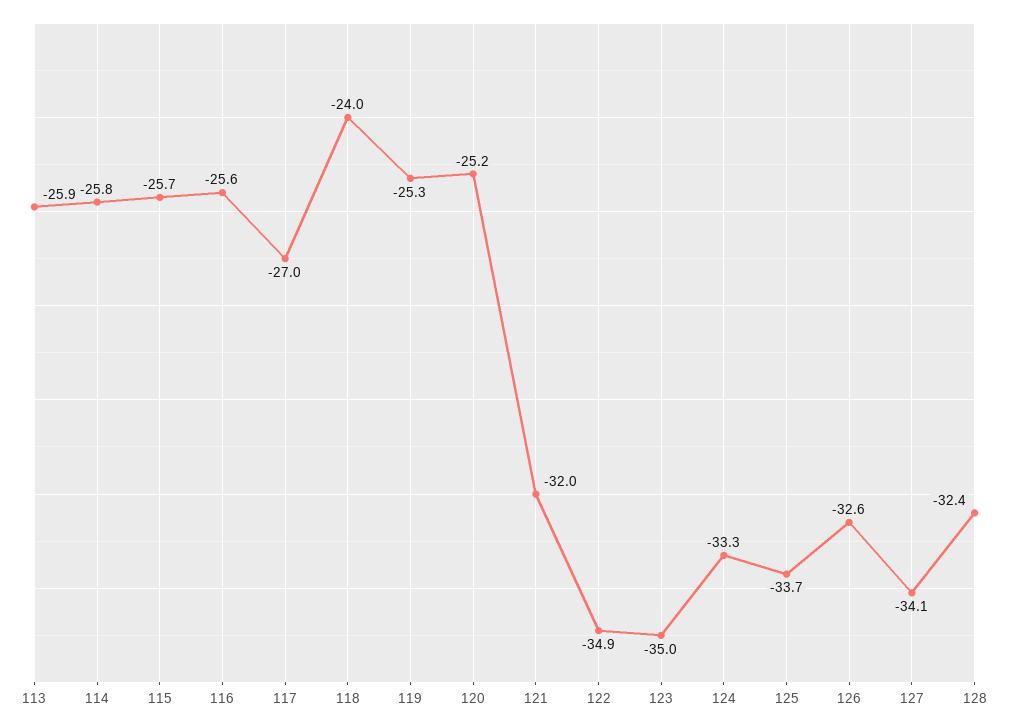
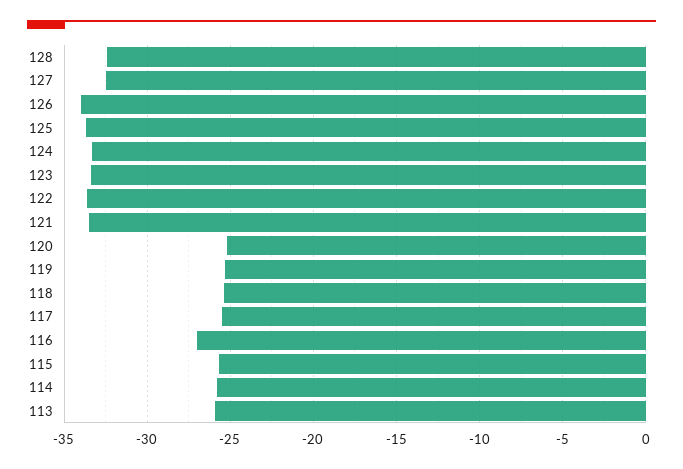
  {
    "113": -25.9,
    "114": -25.8,
    "115": -25.7,
-   "116": -25.6,
+   "116": -27,
-   "117": -27,
+   "117": -25.5,
-   "118": -24,
+   "118": -25.5,
    "119": -25.3,
    "120": -25.2,
-   "121": -32,
+   "121": -33.5,
-   "122": -34.9,
+   "122": -33.5,
-   "123": -35,
+   "123": -33.5,
    "124": -33.3,
    "125": -33.7,
-   "126": -32.6,
+   "126": -34,
-   "127": -34.1,
+   "127": -32.5,
    "128": -32.4
  }

